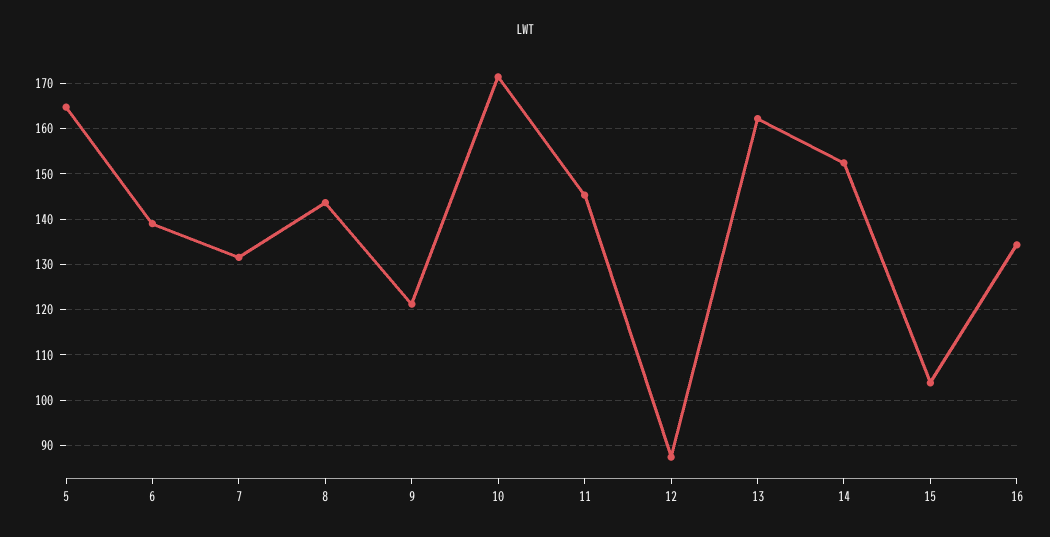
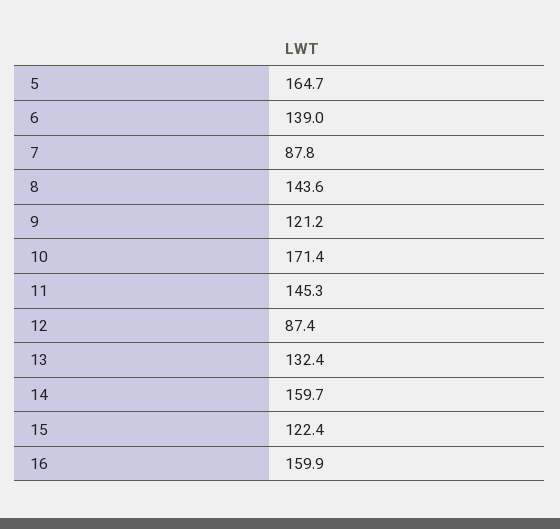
  {
    "5": 164.7,
    "6": 139,
-   "7": 132,
+   "7": 87.8,
    "8": 143.6,
    "9": 121.2,
    "10": 171.4,
    "11": 145.3,
    "12": 87.4,
-   "13": 162,
+   "13": 132.4,
-   "14": 152,
+   "14": 159.7,
-   "15": 104,
+   "15": 122.4,
-   "16": 134
+   "16": 159.9
  }

